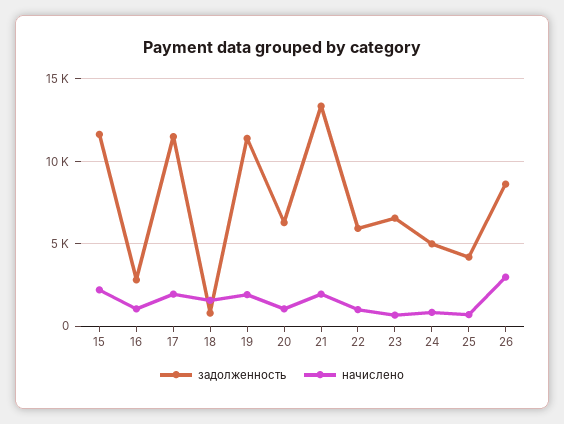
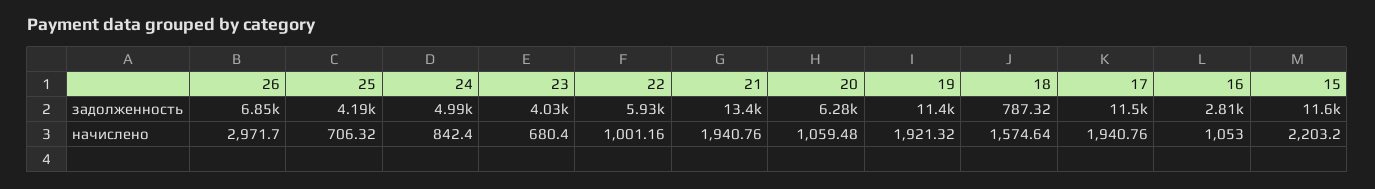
  {
    "задолженность": {
      "15": 11600,
      "16": 2810,
      "17": 11500,
      "18": 787.32,
      "19": 11400,
      "20": 6280,
      "21": 13400,
      "22": 5930,
-     "23": 6500,
+     "23": 4030,
      "24": 4990,
      "25": 4190,
-     "26": 8500
+     "26": 6850
    },
    "начислено": {
      "15": 2203.2,
      "16": 1053,
      "17": 1940.76,
      "18": 1574.64,
      "19": 1921.32,
      "20": 1059.48,
      "21": 1940.76,
      "22": 1001.16,
      "23": 680.4,
      "24": 842.4,
      "25": 706.32,
      "26": 2971.7
    }
  }

